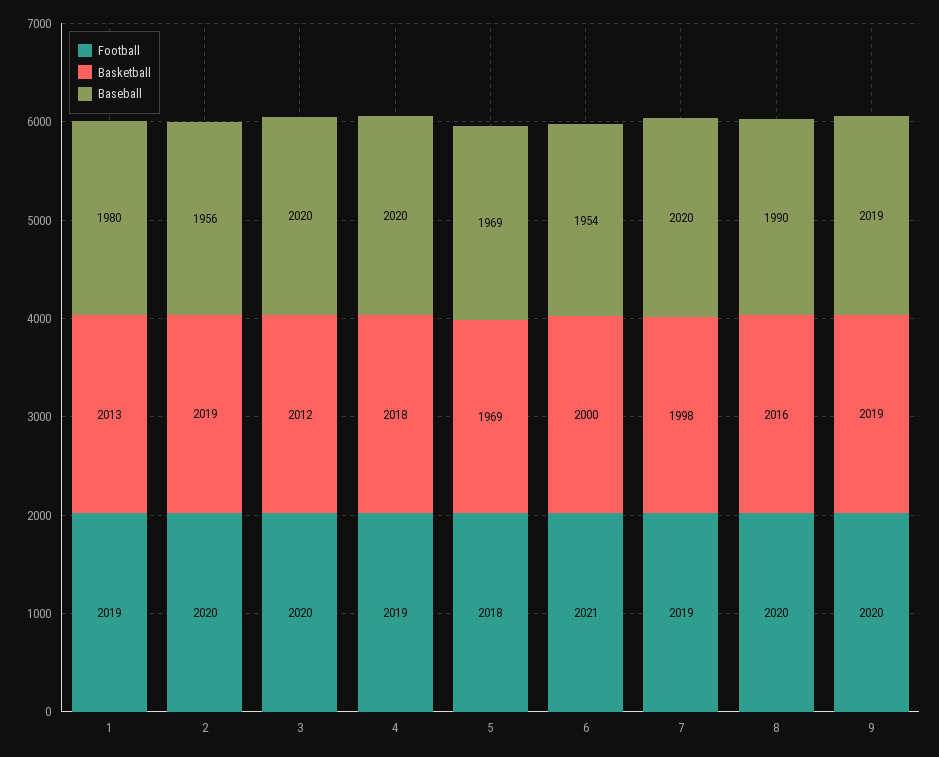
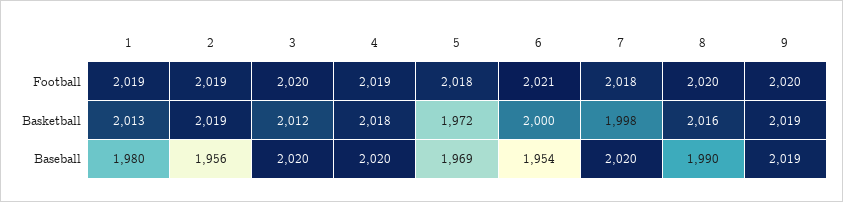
  {
    "Football": {
      "1": 2019,
-     "2": 2020,
+     "2": 2019,
      "3": 2020,
      "4": 2019,
      "5": 2018,
      "6": 2021,
-     "7": 2019,
+     "7": 2018,
      "8": 2020,
      "9": 2020
    },
    "Basketball": {
      "1": 2013,
      "2": 2019,
      "3": 2012,
      "4": 2018,
-     "5": 1969,
+     "5": 1972,
      "6": 2000,
      "7": 1998,
      "8": 2016,
      "9": 2019
    },
    "Baseball": {
      "1": 1980,
      "2": 1956,
      "3": 2020,
      "4": 2020,
      "5": 1969,
      "6": 1954,
      "7": 2020,
      "8": 1990,
      "9": 2019
    }
  }

